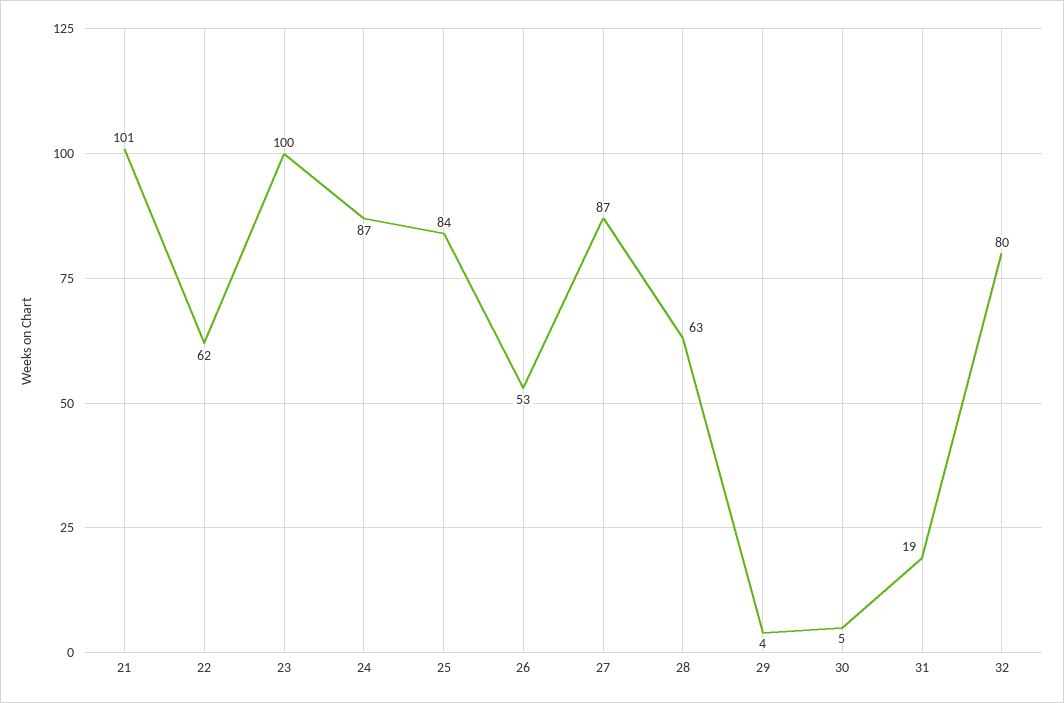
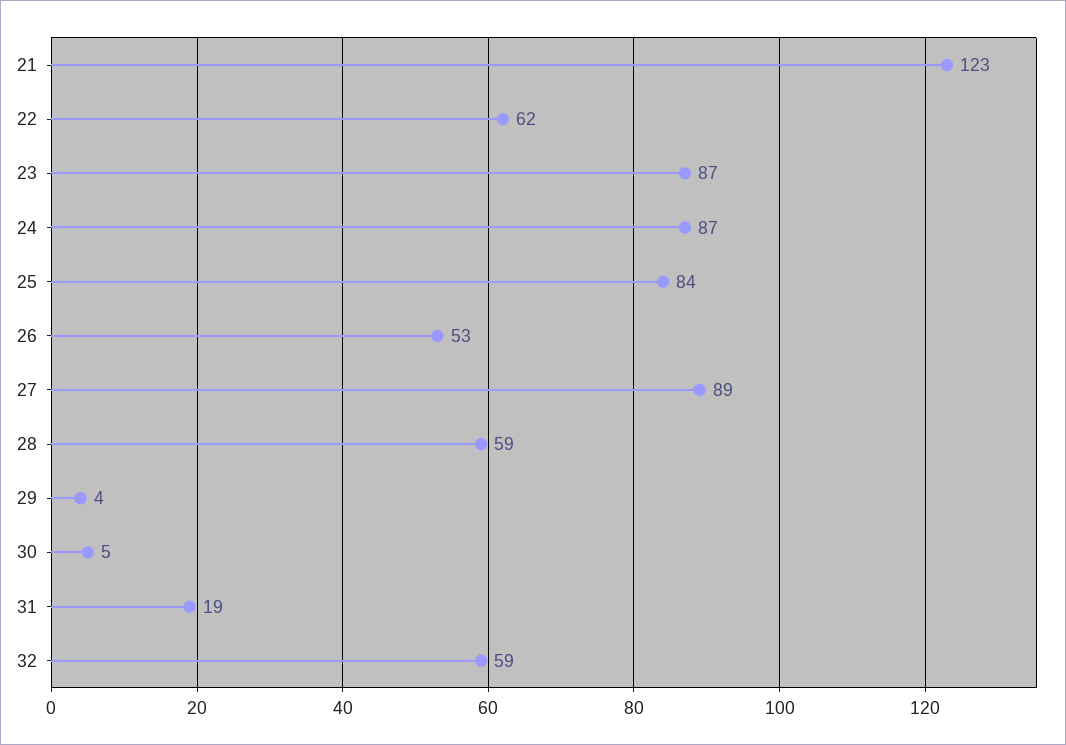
  {
-   "21": 101,
+   "21": 123,
    "22": 62,
-   "23": 100,
+   "23": 87,
    "24": 87,
    "25": 84,
    "26": 53,
-   "27": 87,
+   "27": 89,
-   "28": 63,
+   "28": 59,
    "29": 4,
    "30": 5,
    "31": 19,
-   "32": 80
+   "32": 59
  }

